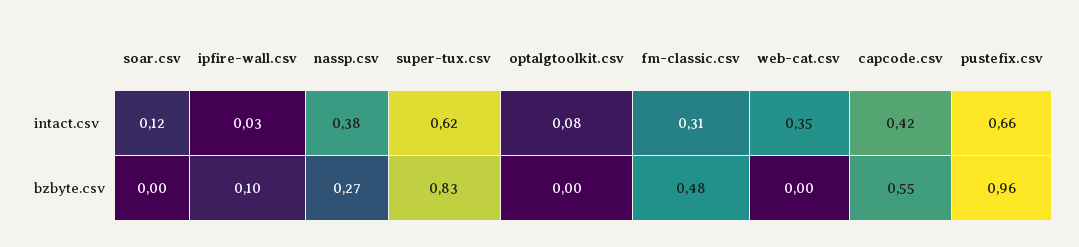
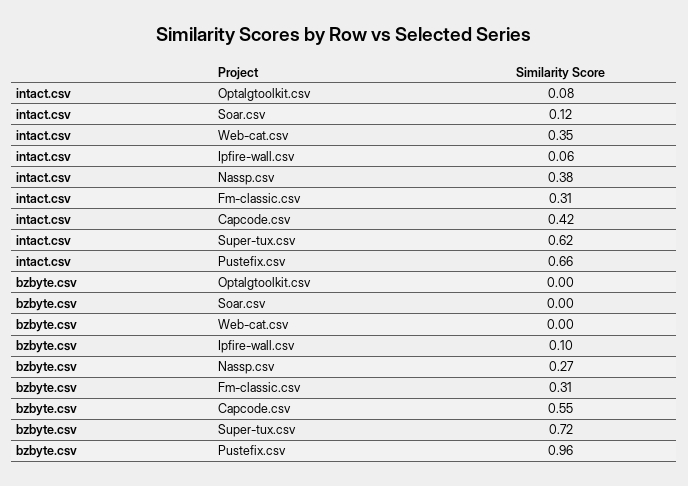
  {
    "soar.csv": {
      "intact.csv": 0.12,
      "bzbyte.csv": 0
    },
    "ipfire-wall.csv": {
-     "intact.csv": 0.03,
+     "intact.csv": 0.06,
      "bzbyte.csv": 0.1
    },
    "nassp.csv": {
      "intact.csv": 0.38,
      "bzbyte.csv": 0.27
    },
    "super-tux.csv": {
      "intact.csv": 0.62,
-     "bzbyte.csv": 0.83
+     "bzbyte.csv": 0.72
    },
    "optalgtoolkit.csv": {
      "intact.csv": 0.08,
      "bzbyte.csv": 0
    },
    "fm-classic.csv": {
      "intact.csv": 0.31,
-     "bzbyte.csv": 0.48
+     "bzbyte.csv": 0.31
    },
    "web-cat.csv": {
      "intact.csv": 0.35,
      "bzbyte.csv": 0
    },
    "capcode.csv": {
      "intact.csv": 0.42,
      "bzbyte.csv": 0.55
    },
    "pustefix.csv": {
      "intact.csv": 0.66,
      "bzbyte.csv": 0.96
    }
  }

